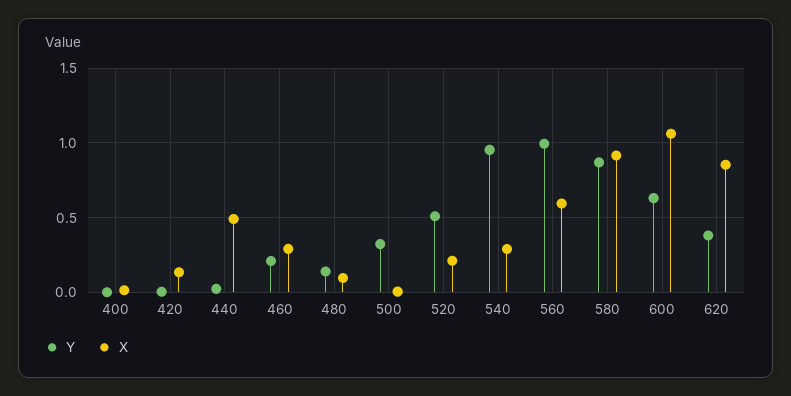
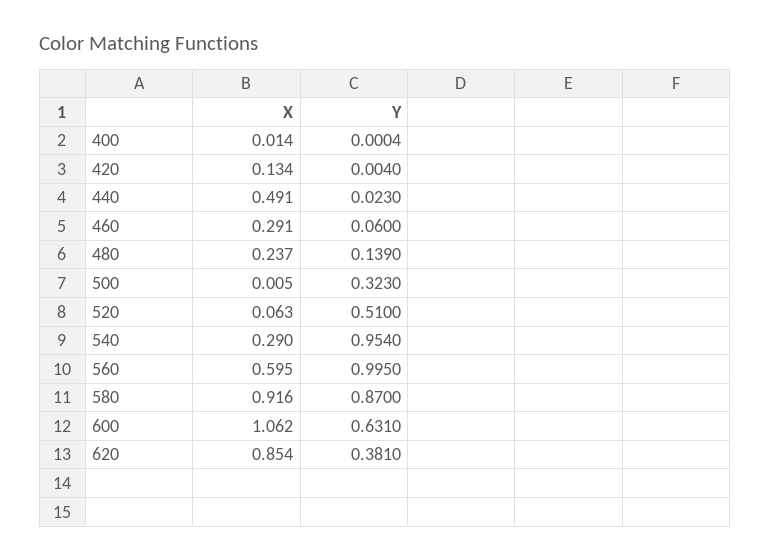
  {
    "Y": {
      "400": 0.0004,
      "420": 0.004,
      "440": 0.023,
-     "460": 0.2,
+     "460": 0.06,
      "480": 0.139,
      "500": 0.323,
      "520": 0.51,
      "540": 0.954,
      "560": 0.995,
      "580": 0.87,
      "600": 0.631,
      "620": 0.381
    },
    "X": {
      "400": 0.014,
      "420": 0.134,
      "440": 0.491,
      "460": 0.291,
-     "480": 0.1,
+     "480": 0.237,
      "500": 0.005,
-     "520": 0.2,
+     "520": 0.063,
      "540": 0.29,
      "560": 0.595,
      "580": 0.916,
      "600": 1.062,
      "620": 0.854
    }
  }

